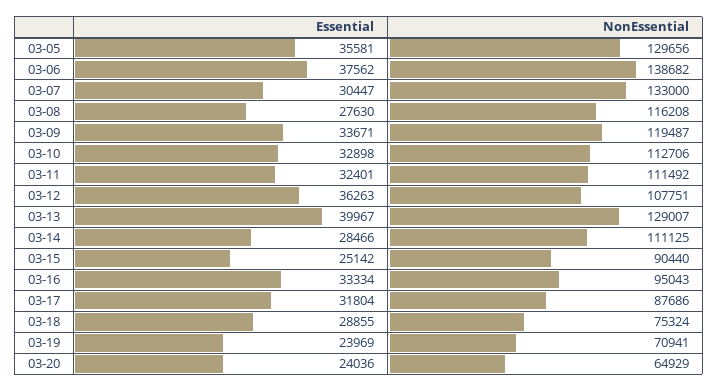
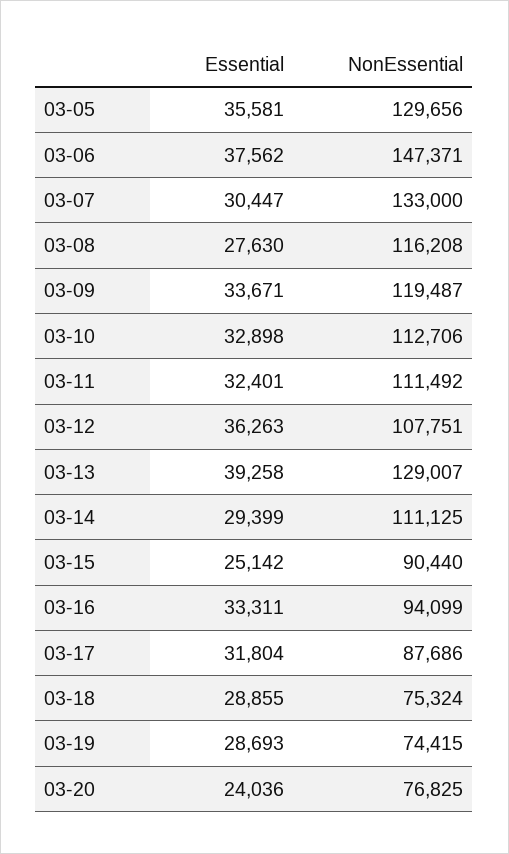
  {
    "Essential": {
      "03-05": 35581,
      "03-06": 37562,
      "03-07": 30447,
      "03-08": 27630,
      "03-09": 33671,
      "03-10": 32898,
      "03-11": 32401,
      "03-12": 36263,
-     "03-13": 39967,
+     "03-13": 39258,
-     "03-14": 28466,
+     "03-14": 29399,
      "03-15": 25142,
-     "03-16": 33334,
+     "03-16": 33311,
      "03-17": 31804,
      "03-18": 28855,
-     "03-19": 23969,
+     "03-19": 28693,
      "03-20": 24036
    },
    "NonEssential": {
      "03-05": 129656,
-     "03-06": 138682,
+     "03-06": 147371,
      "03-07": 133000,
      "03-08": 116208,
      "03-09": 119487,
      "03-10": 112706,
      "03-11": 111492,
      "03-12": 107751,
      "03-13": 129007,
      "03-14": 111125,
      "03-15": 90440,
-     "03-16": 95043,
+     "03-16": 94099,
      "03-17": 87686,
      "03-18": 75324,
-     "03-19": 70941,
+     "03-19": 74415,
-     "03-20": 64929
+     "03-20": 76825
    }
  }

